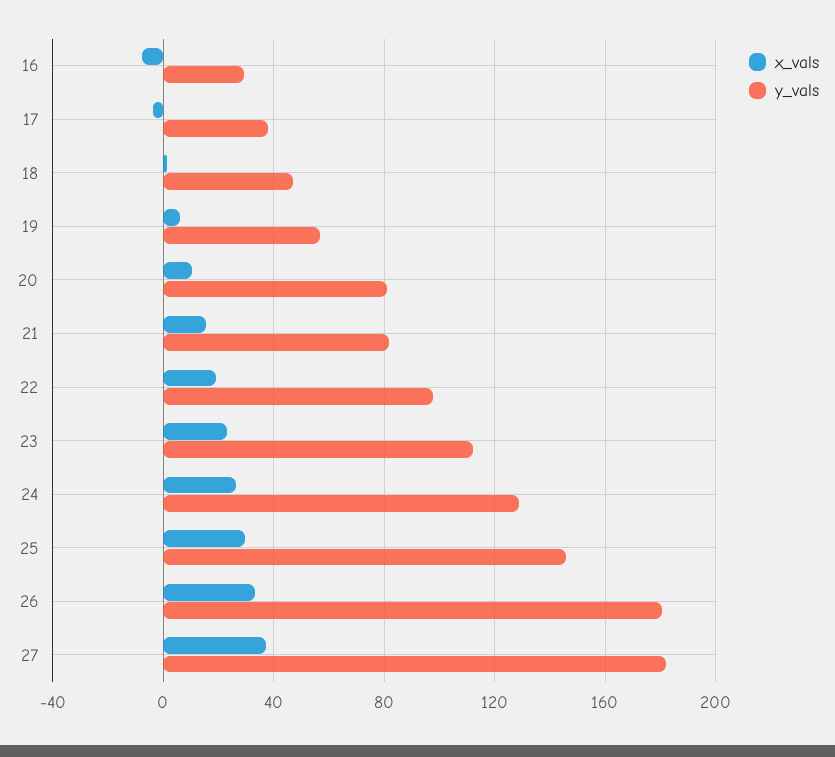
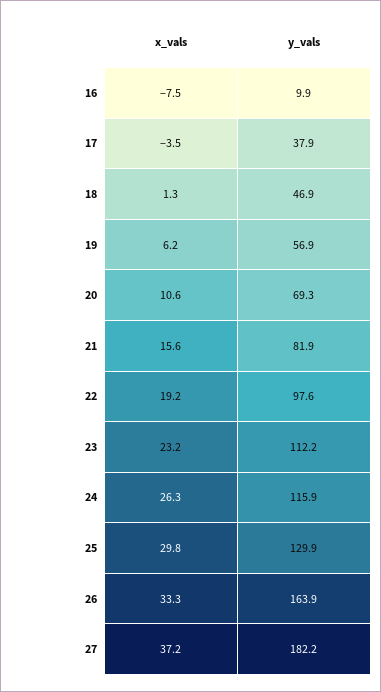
  {
    "x_vals": {
      "16": -7.5,
      "17": -3.5,
      "18": 1.3,
      "19": 6.2,
      "20": 10.6,
      "21": 15.6,
      "22": 19.2,
      "23": 23.2,
      "24": 26.3,
      "25": 29.8,
      "26": 33.3,
      "27": 37.2
    },
    "y_vals": {
-     "16": 30,
+     "16": 9.9,
      "17": 37.9,
      "18": 46.9,
      "19": 56.9,
-     "20": 80,
+     "20": 69.3,
      "21": 81.9,
      "22": 97.6,
      "23": 112.2,
-     "24": 130,
+     "24": 115.9,
-     "25": 145,
+     "25": 129.9,
-     "26": 180,
+     "26": 163.9,
      "27": 182.2
    }
  }

